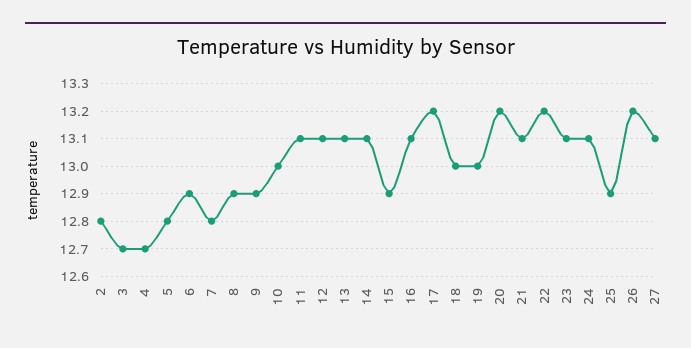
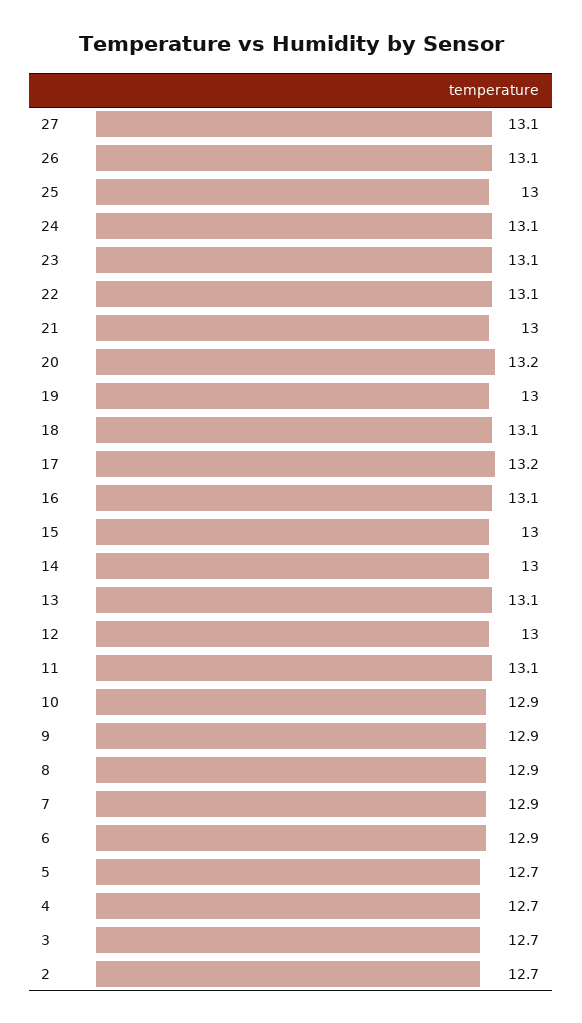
  {
-   "2": 12.8,
+   "2": 12.7,
    "3": 12.7,
    "4": 12.7,
-   "5": 12.8,
+   "5": 12.7,
    "6": 12.9,
-   "7": 12.8,
+   "7": 12.9,
    "8": 12.9,
    "9": 12.9,
-   "10": 13,
+   "10": 12.9,
    "11": 13.1,
-   "12": 13.1,
+   "12": 13,
    "13": 13.1,
-   "14": 13.1,
+   "14": 13,
-   "15": 12.9,
+   "15": 13,
    "16": 13.1,
    "17": 13.2,
-   "18": 13,
+   "18": 13.1,
    "19": 13,
    "20": 13.2,
-   "21": 13.1,
+   "21": 13,
-   "22": 13.2,
+   "22": 13.1,
    "23": 13.1,
    "24": 13.1,
-   "25": 12.9,
+   "25": 13,
-   "26": 13.2,
+   "26": 13.1,
    "27": 13.1
  }

